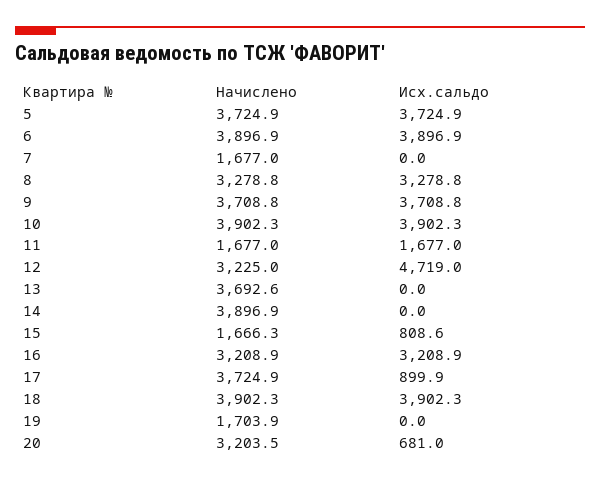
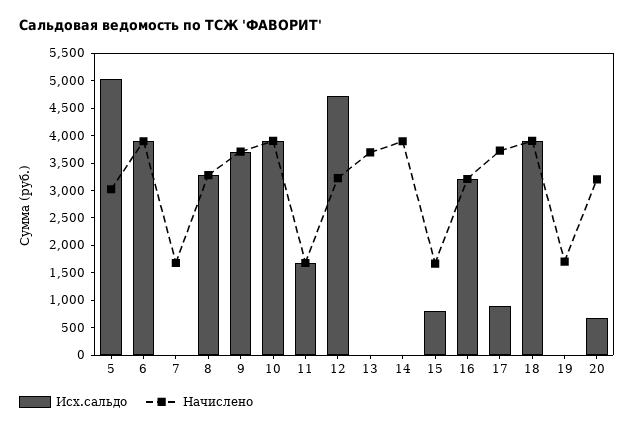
  {
    "Начислено": {
-     "5": 3724.9,
+     "5": 3000,
      "6": 3896.9,
      "7": 1677,
      "8": 3278.8,
      "9": 3708.8,
      "10": 3902.3,
      "11": 1677,
      "12": 3225,
      "13": 3692.6,
      "14": 3896.9,
      "15": 1666.3,
      "16": 3208.9,
      "17": 3724.9,
      "18": 3902.3,
      "19": 1703.9,
      "20": 3203.5
    },
    "Исх.сальдо": {
-     "5": 3724.9,
+     "5": 5000,
      "6": 3896.9,
      "7": 0,
      "8": 3278.8,
      "9": 3708.8,
      "10": 3902.3,
      "11": 1677,
      "12": 4719,
      "13": 0,
      "14": 0,
      "15": 808.6,
      "16": 3208.9,
      "17": 899.9,
      "18": 3902.3,
      "19": 0,
      "20": 681
    }
  }

